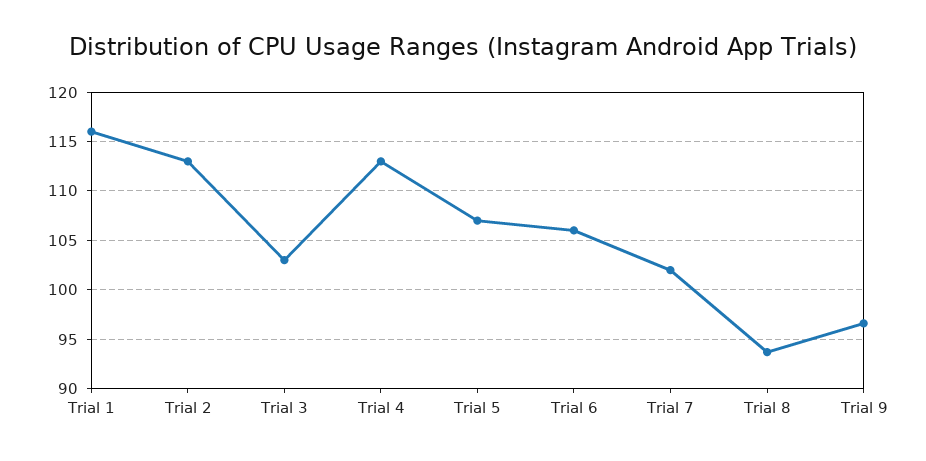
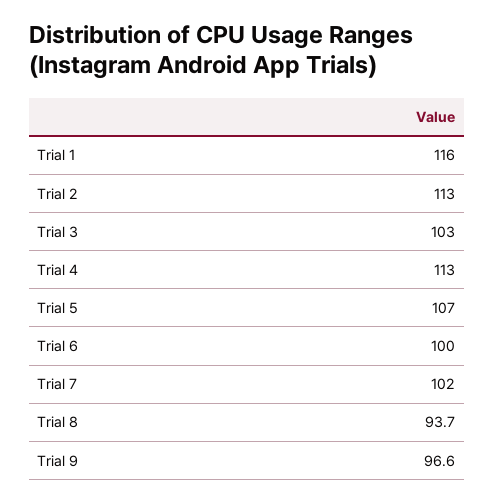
  {
    "Trial 1": 116,
    "Trial 2": 113,
    "Trial 3": 103,
    "Trial 4": 113,
    "Trial 5": 107,
-   "Trial 6": 106,
+   "Trial 6": 100,
    "Trial 7": 102,
    "Trial 8": 93.7,
    "Trial 9": 96.6
  }

